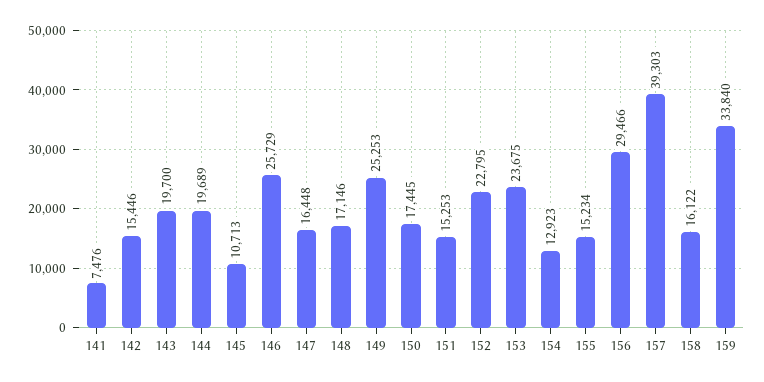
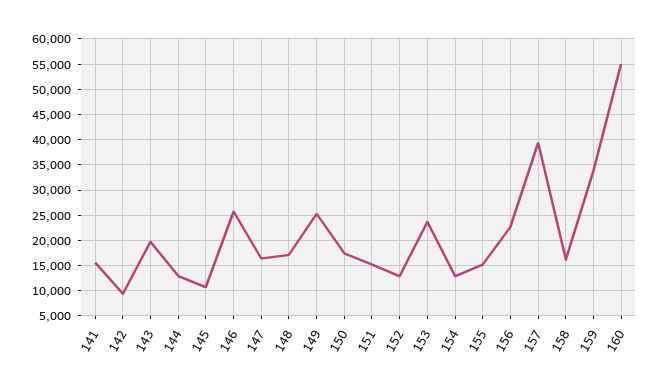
  {
-   "141": 7476,
+   "141": 15000,
-   "142": 15446,
+   "142": 10000,
    "143": 19700,
-   "144": 19689,
+   "144": 12500,
    "145": 10713,
    "146": 25729,
    "147": 16448,
    "148": 17146,
    "149": 25253,
    "150": 17445,
    "151": 15253,
-   "152": 22795,
+   "152": 12500,
    "153": 23675,
    "154": 12923,
    "155": 15234,
-   "156": 29466,
+   "156": 22500,
    "157": 39303,
    "158": 16122,
-   "159": 33840
+   "159": 33840,
+   "160": 55000
  }

